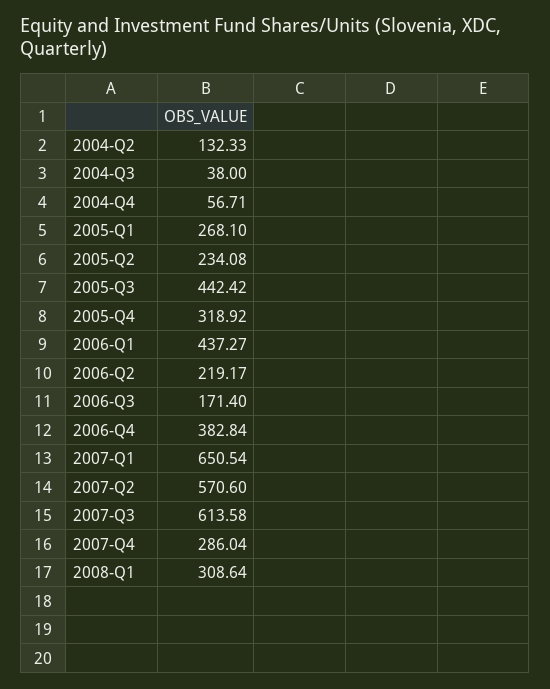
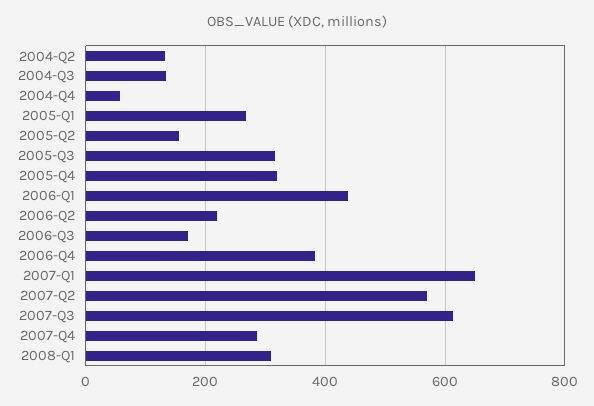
  {
    "2004-Q2": 132.33,
-   "2004-Q3": 38,
+   "2004-Q3": 140,
    "2004-Q4": 56.71,
    "2005-Q1": 268.1,
-   "2005-Q2": 234.08,
+   "2005-Q2": 160,
-   "2005-Q3": 442.42,
+   "2005-Q3": 320,
    "2005-Q4": 318.92,
    "2006-Q1": 437.27,
    "2006-Q2": 219.17,
    "2006-Q3": 171.4,
    "2006-Q4": 382.84,
    "2007-Q1": 650.54,
    "2007-Q2": 570.6,
    "2007-Q3": 613.58,
    "2007-Q4": 286.04,
    "2008-Q1": 308.64
  }

